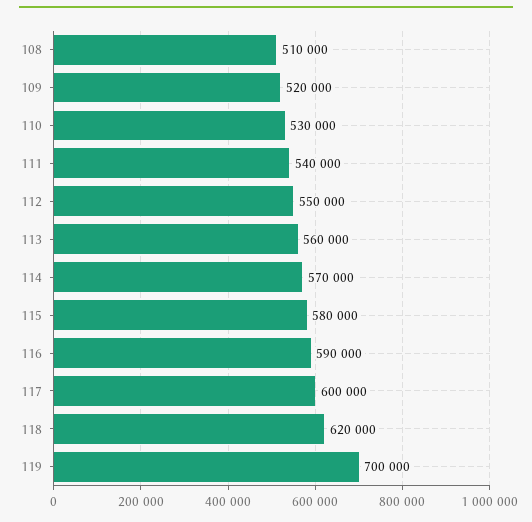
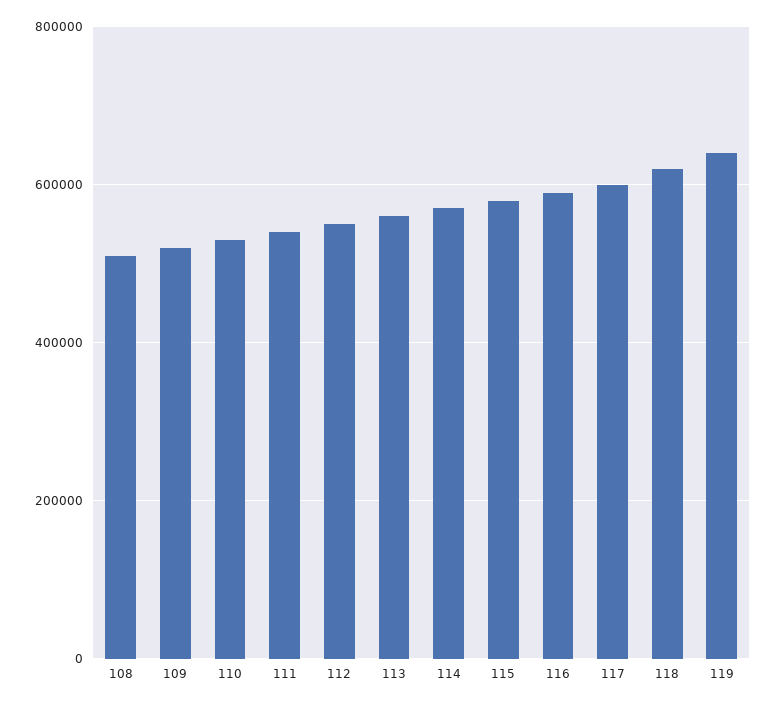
  {
    "108": 510000,
    "109": 520000,
    "110": 530000,
    "111": 540000,
    "112": 550000,
    "113": 560000,
    "114": 570000,
    "115": 580000,
    "116": 590000,
    "117": 600000,
    "118": 620000,
-   "119": 700000
+   "119": 640000
  }

